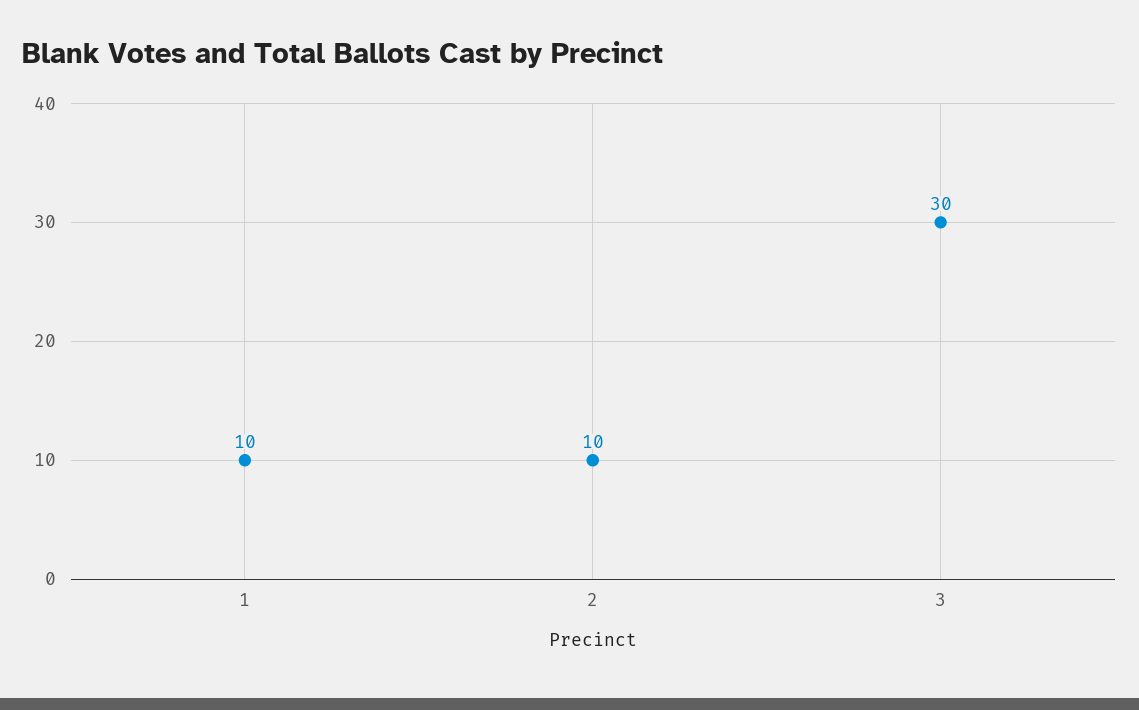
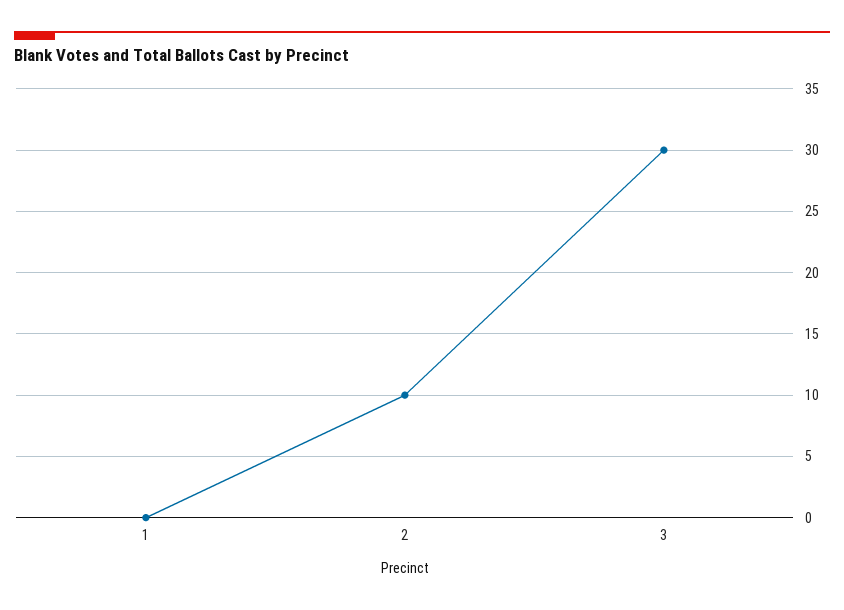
  {
-   "1": 10,
+   "1": 0,
    "2": 10,
    "3": 30
  }

